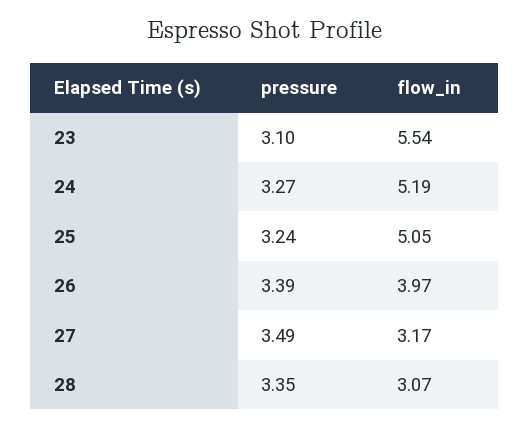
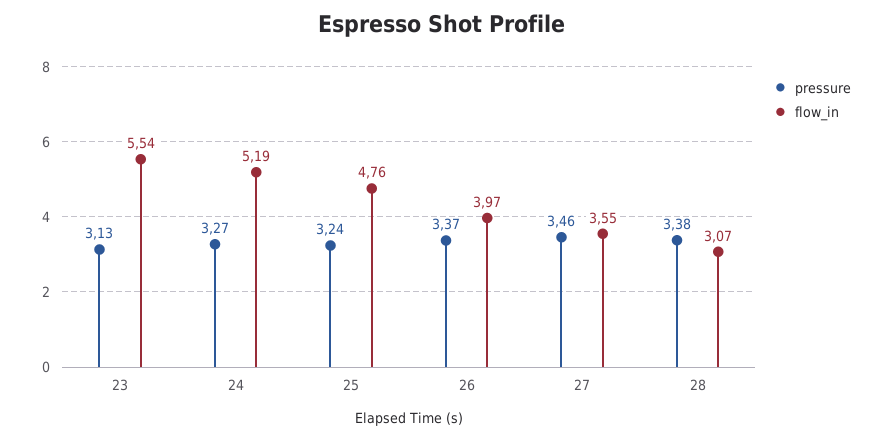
  {
    "pressure": {
-     "23": 3.1,
+     "23": 3.13,
      "24": 3.27,
      "25": 3.24,
-     "26": 3.39,
+     "26": 3.37,
-     "27": 3.49,
+     "27": 3.46,
-     "28": 3.35
+     "28": 3.38
    },
    "flow_in": {
      "23": 5.54,
      "24": 5.19,
-     "25": 5.05,
+     "25": 4.76,
      "26": 3.97,
-     "27": 3.17,
+     "27": 3.55,
      "28": 3.07
    }
  }

